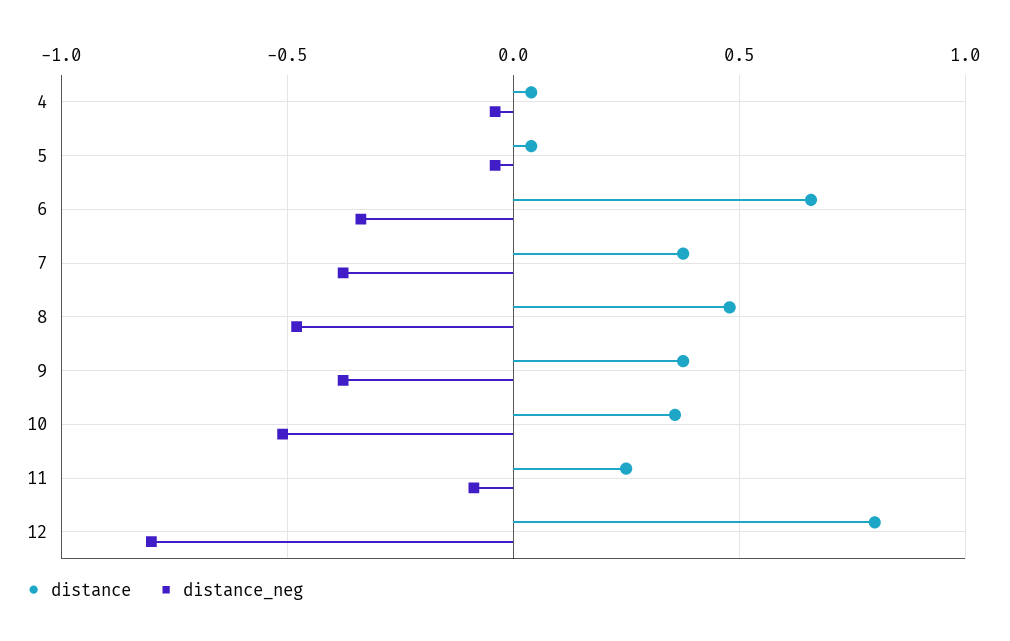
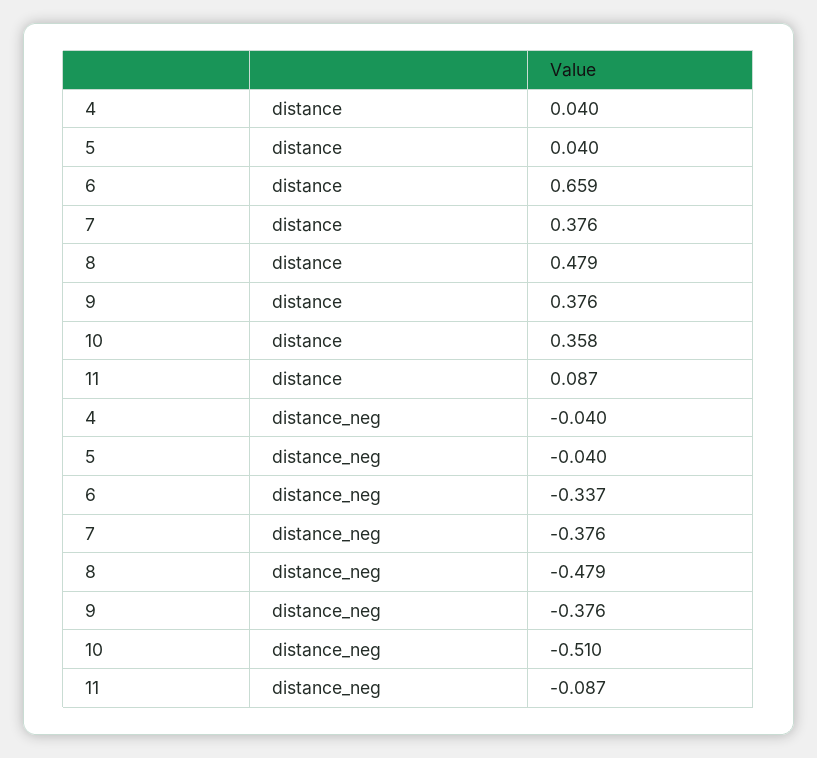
  {
    "distance": {
      "4": 0.04,
      "5": 0.04,
      "6": 0.659,
      "7": 0.376,
      "8": 0.479,
      "9": 0.376,
      "10": 0.358,
-     "11": 0.25,
+     "11": 0.087
-     "12": 0.8
    },
    "distance_neg": {
      "4": -0.04,
      "5": -0.04,
      "6": -0.337,
      "7": -0.376,
      "8": -0.479,
      "9": -0.376,
      "10": -0.51,
-     "11": -0.087,
+     "11": -0.087
-     "12": -0.8
    }
  }

